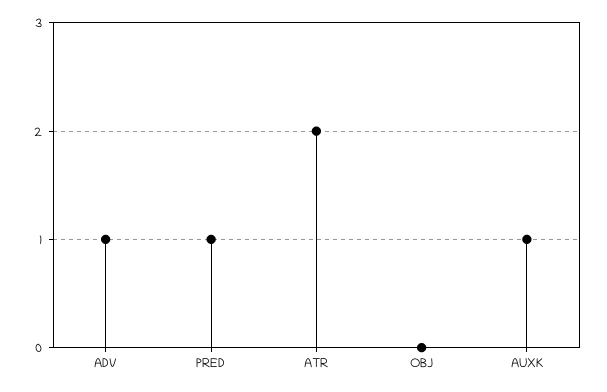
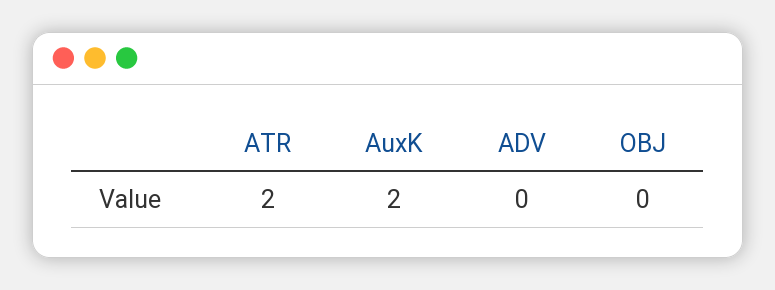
  {
-   "ADV": 1,
+   "ADV": 0,
-   "PRED": 1,
    "ATR": 2,
    "OBJ": 0,
-   "AUXK": 1
+   "AUXK": 2
  }

